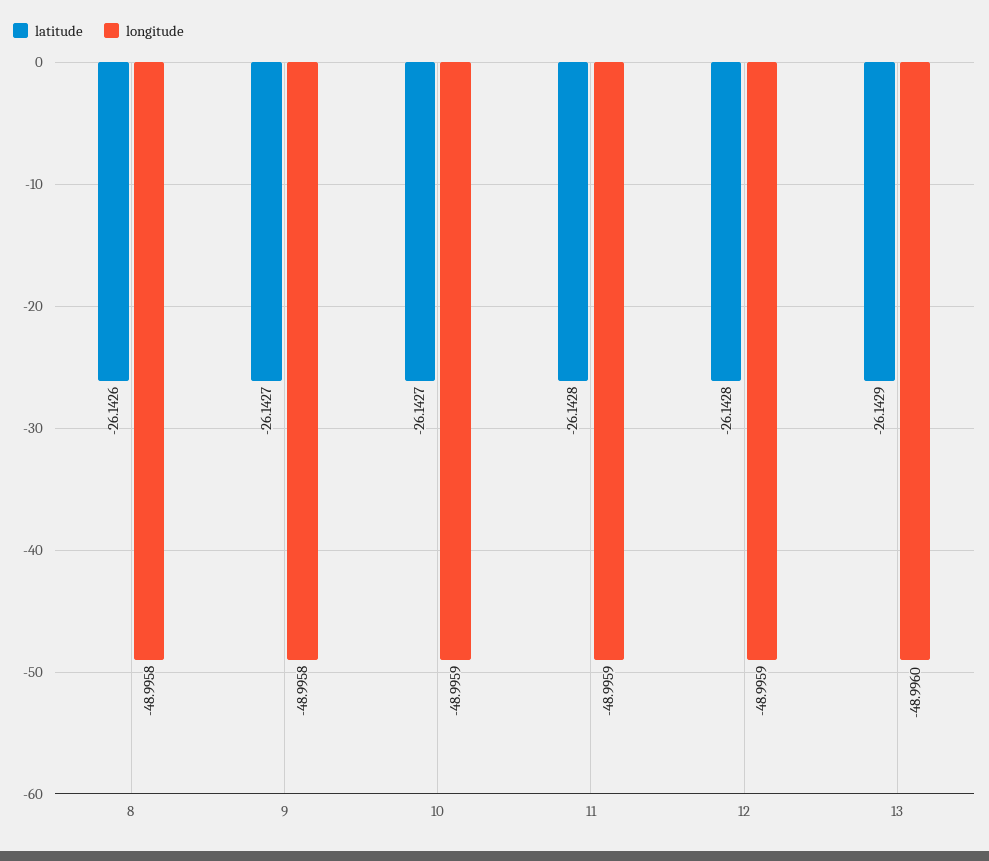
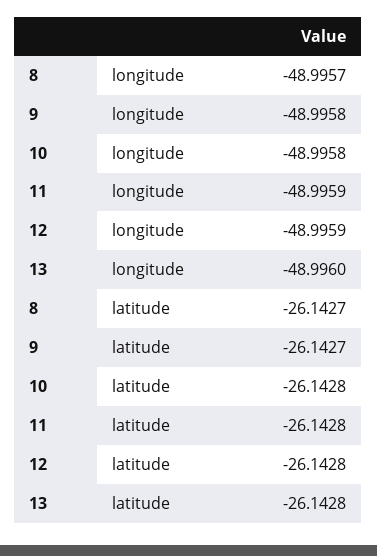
  {
    "latitude": {
-     "8": -26.1426,
+     "8": -26.1427,
      "9": -26.1427,
-     "10": -26.1427,
+     "10": -26.1428,
      "11": -26.1428,
      "12": -26.1428,
-     "13": -26.1429
+     "13": -26.1428
    },
    "longitude": {
-     "8": -48.9958,
+     "8": -48.9957,
      "9": -48.9958,
-     "10": -48.9959,
+     "10": -48.9958,
      "11": -48.9959,
      "12": -48.9959,
      "13": -48.996
    }
  }

